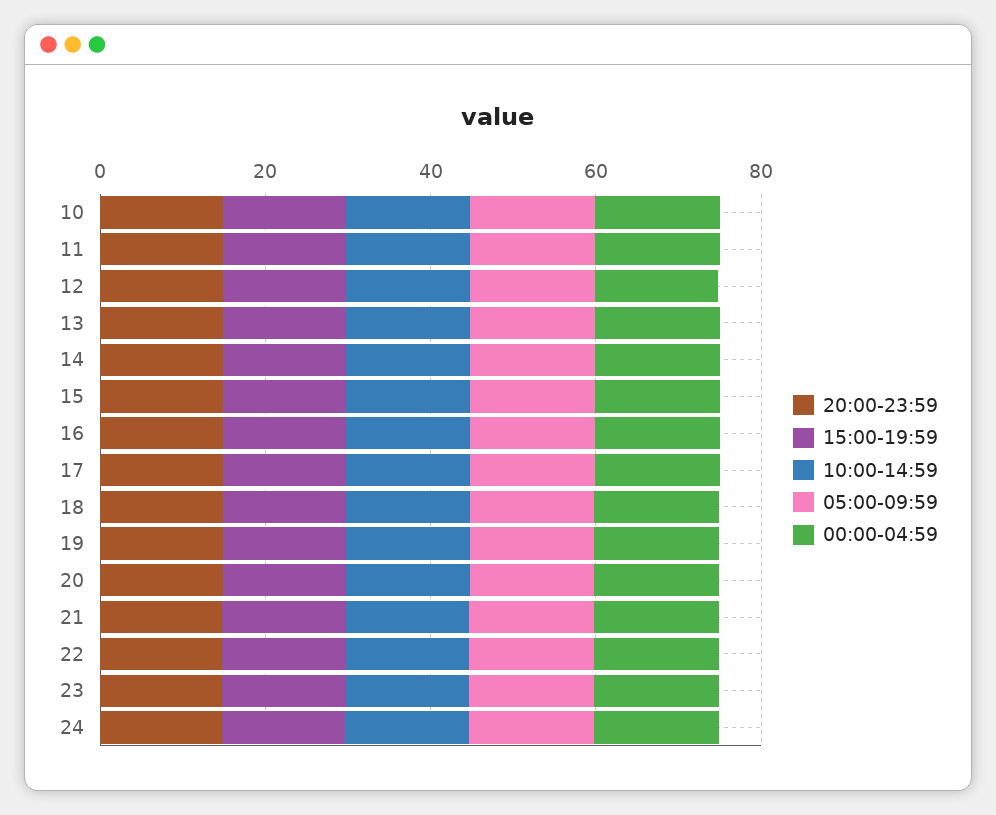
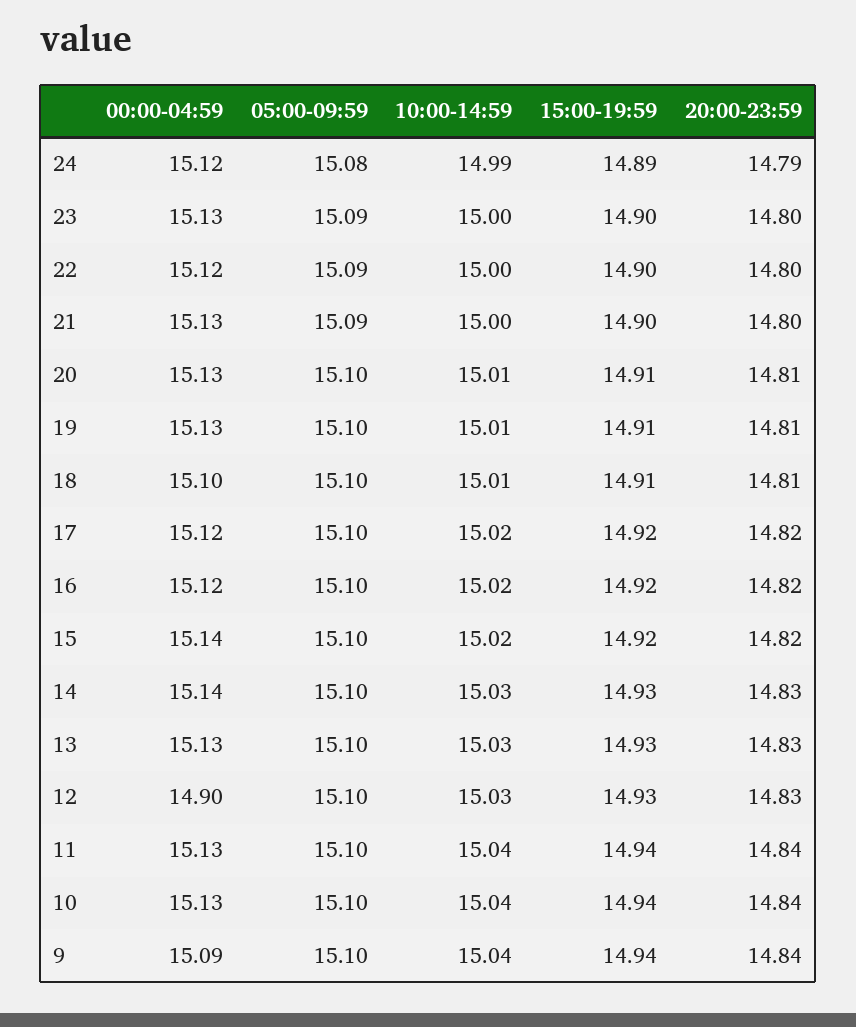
  {
    "20:00-23:59": {
      "10": 14.84,
      "11": 14.84,
      "12": 14.83,
      "13": 14.83,
      "14": 14.83,
      "15": 14.82,
      "16": 14.82,
      "17": 14.82,
      "18": 14.81,
      "19": 14.81,
      "20": 14.81,
      "21": 14.8,
      "22": 14.8,
      "23": 14.8,
-     "24": 14.79
+     "24": 14.79,
+     "9": 14.84
    },
    "15:00-19:59": {
      "10": 14.94,
      "11": 14.94,
      "12": 14.93,
      "13": 14.93,
      "14": 14.93,
      "15": 14.92,
      "16": 14.92,
      "17": 14.92,
      "18": 14.91,
      "19": 14.91,
      "20": 14.91,
      "21": 14.9,
      "22": 14.9,
      "23": 14.9,
-     "24": 14.89
+     "24": 14.89,
+     "9": 14.94
    },
    "10:00-14:59": {
      "10": 15.04,
      "11": 15.04,
      "12": 15.03,
      "13": 15.03,
      "14": 15.03,
      "15": 15.02,
      "16": 15.02,
      "17": 15.02,
      "18": 15.01,
      "19": 15.01,
      "20": 15.01,
      "21": 15,
      "22": 15,
      "23": 15,
-     "24": 14.99
+     "24": 14.99,
+     "9": 15.04
    },
    "05:00-09:59": {
      "10": 15.1,
      "11": 15.1,
      "12": 15.1,
      "13": 15.1,
      "14": 15.1,
      "15": 15.1,
      "16": 15.1,
      "17": 15.1,
      "18": 15.1,
      "19": 15.1,
      "20": 15.1,
      "21": 15.09,
      "22": 15.09,
      "23": 15.09,
-     "24": 15.08
+     "24": 15.08,
+     "9": 15.1
    },
    "00:00-04:59": {
      "10": 15.13,
      "11": 15.13,
      "12": 14.9,
      "13": 15.13,
      "14": 15.14,
      "15": 15.14,
      "16": 15.12,
      "17": 15.12,
      "18": 15.1,
      "19": 15.13,
      "20": 15.13,
      "21": 15.13,
      "22": 15.12,
      "23": 15.13,
-     "24": 15.12
+     "24": 15.12,
+     "9": 15.09
    }
  }

